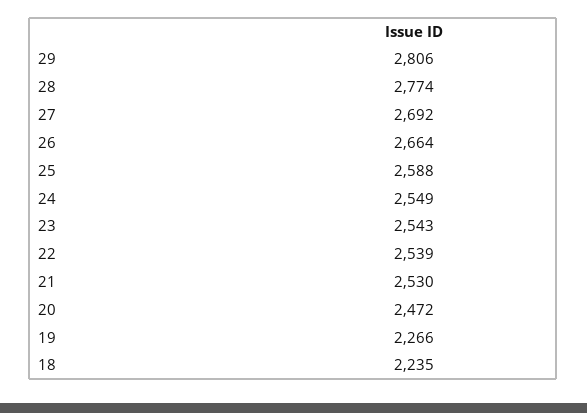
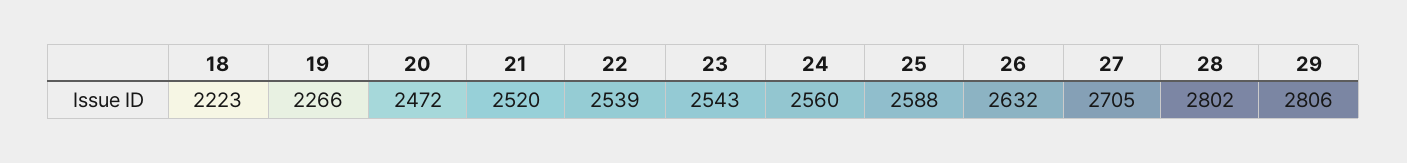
  {
    "29": 2806,
-   "28": 2774,
+   "28": 2802,
-   "27": 2692,
+   "27": 2705,
-   "26": 2664,
+   "26": 2632,
    "25": 2588,
-   "24": 2549,
+   "24": 2560,
    "23": 2543,
    "22": 2539,
-   "21": 2530,
+   "21": 2520,
    "20": 2472,
    "19": 2266,
-   "18": 2235
+   "18": 2223
  }

